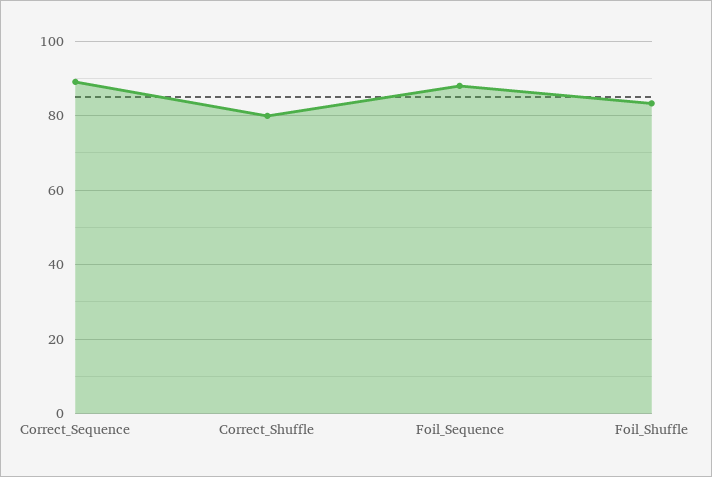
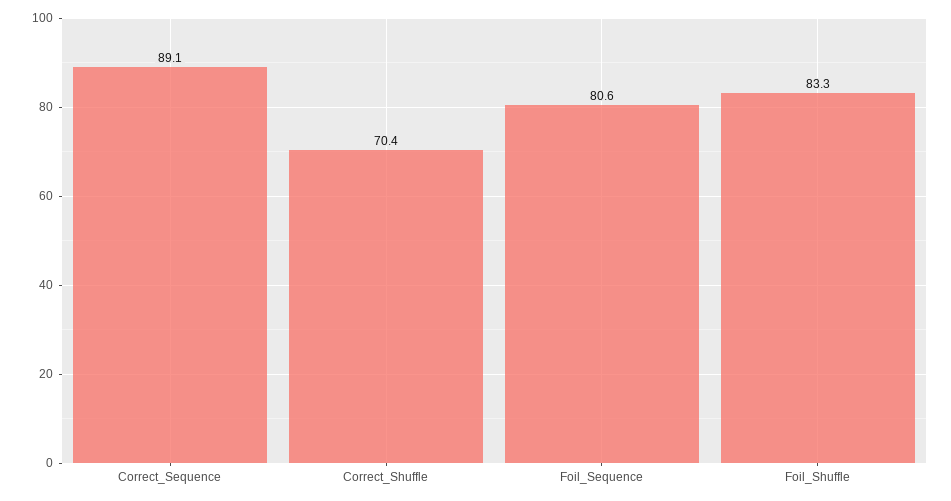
  {
    "Correct_Sequence": 89.1,
-   "Correct_Shuffle": 80,
+   "Correct_Shuffle": 70.4,
-   "Foil_Sequence": 88,
+   "Foil_Sequence": 80.6,
    "Foil_Shuffle": 83.3
  }

